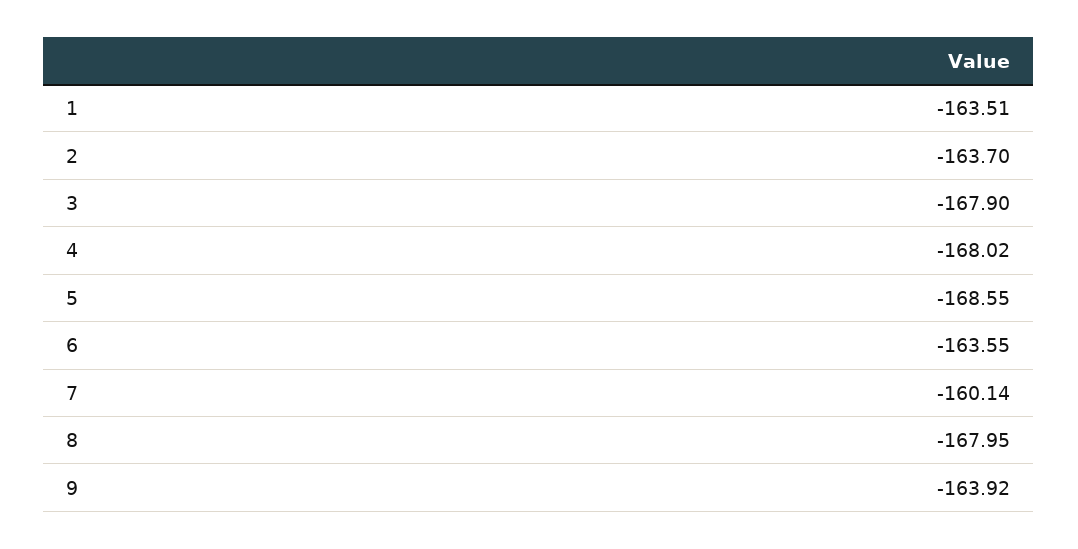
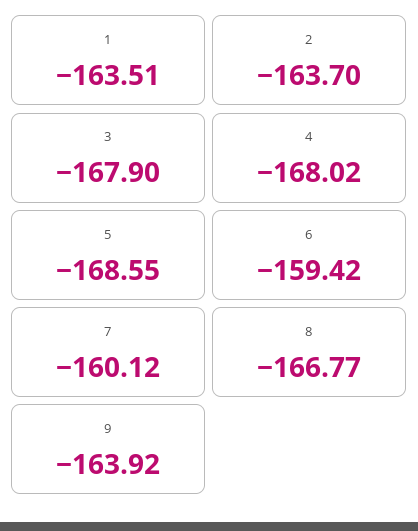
  {
    "1": -163.51,
    "2": -163.7,
    "3": -167.9,
    "4": -168.02,
    "5": -168.55,
-   "6": -163.55,
+   "6": -159.42,
-   "7": -160.14,
+   "7": -160.12,
-   "8": -167.95,
+   "8": -166.77,
    "9": -163.92
  }

